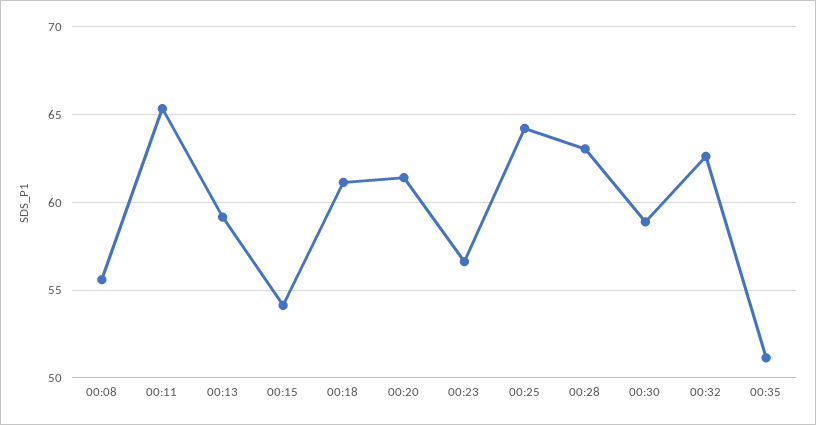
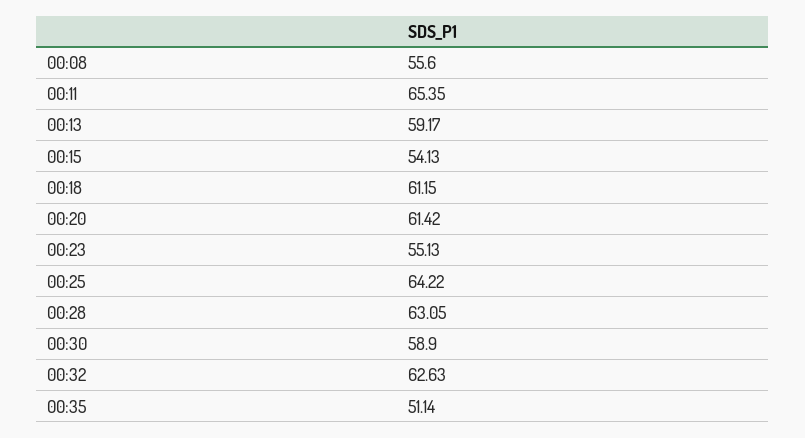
  {
    "00:08": 55.6,
    "00:11": 65.35,
    "00:13": 59.17,
    "00:15": 54.13,
    "00:18": 61.15,
    "00:20": 61.42,
-   "00:23": 56.5,
+   "00:23": 55.13,
    "00:25": 64.22,
    "00:28": 63.05,
    "00:30": 58.9,
    "00:32": 62.63,
    "00:35": 51.14
  }

